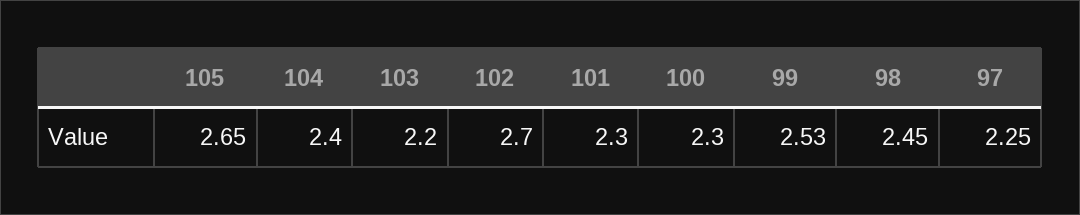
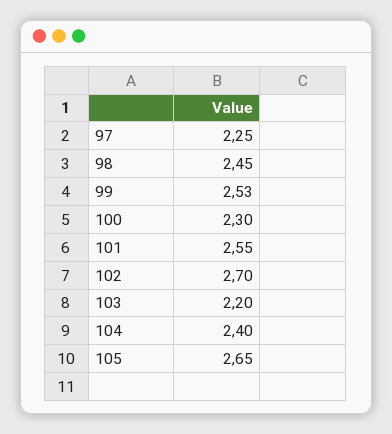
  {
    "105": 2.65,
    "104": 2.4,
    "103": 2.2,
    "102": 2.7,
-   "101": 2.3,
+   "101": 2.55,
    "100": 2.3,
    "99": 2.53,
    "98": 2.45,
    "97": 2.25
  }

